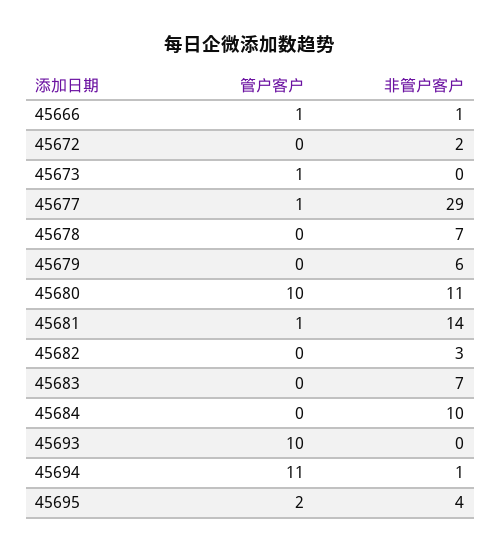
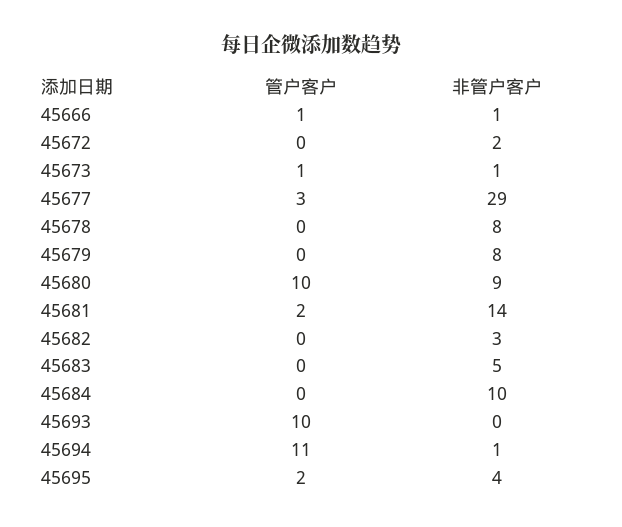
  {
    "管户客户": {
      "45666": 1,
      "45672": 0,
      "45673": 1,
-     "45677": 1,
+     "45677": 3,
      "45678": 0,
      "45679": 0,
      "45680": 10,
-     "45681": 1,
+     "45681": 2,
      "45682": 0,
      "45683": 0,
      "45684": 0,
      "45693": 10,
      "45694": 11,
      "45695": 2
    },
    "非管户客户": {
      "45666": 1,
      "45672": 2,
-     "45673": 0,
+     "45673": 1,
      "45677": 29,
-     "45678": 7,
+     "45678": 8,
-     "45679": 6,
+     "45679": 8,
-     "45680": 11,
+     "45680": 9,
      "45681": 14,
      "45682": 3,
-     "45683": 7,
+     "45683": 5,
      "45684": 10,
      "45693": 0,
      "45694": 1,
      "45695": 4
    }
  }

